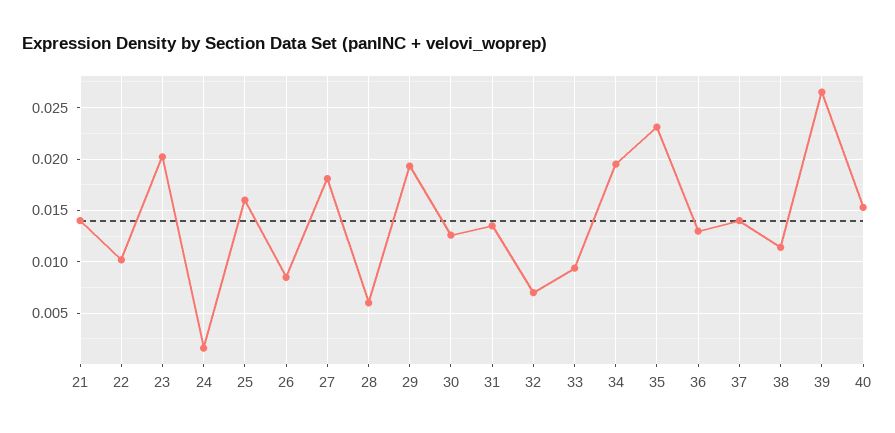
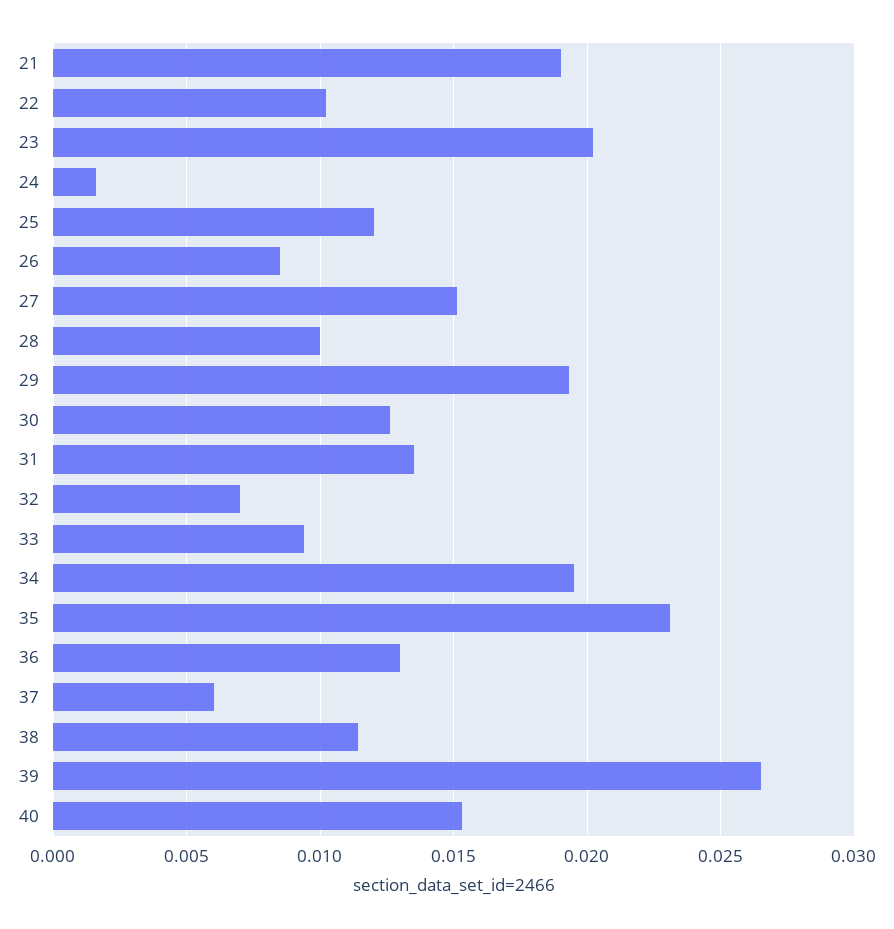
  {
-   "21": 0.014,
+   "21": 0.019,
    "22": 0.01,
    "23": 0.02,
    "24": 0.0015,
-   "25": 0.016,
+   "25": 0.012,
    "26": 0.0085,
-   "27": 0.018,
+   "27": 0.015,
-   "28": 0.006,
+   "28": 0.01,
    "29": 0.0195,
    "30": 0.0125,
    "31": 0.0135,
    "32": 0.007,
    "33": 0.0095,
    "34": 0.0195,
    "35": 0.023,
    "36": 0.013,
-   "37": 0.014,
+   "37": 0.006,
    "38": 0.0115,
    "39": 0.0265,
    "40": 0.0155
  }

